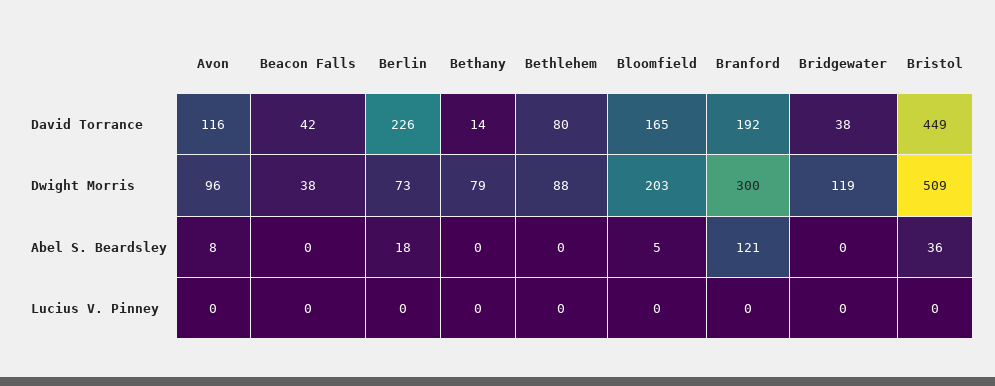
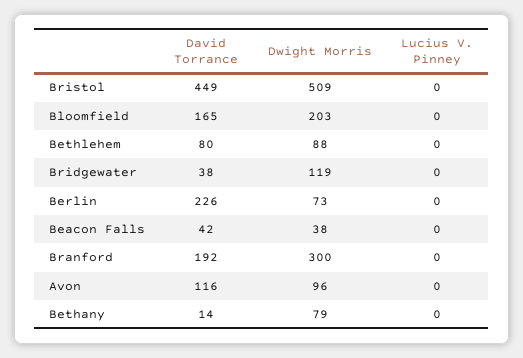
  {
    "Avon": {
      "David Torrance": 116,
      "Dwight Morris": 96,
-     "Abel S. Beardsley": 8,
      "Lucius V. Pinney": 0
    },
    "Beacon Falls": {
      "David Torrance": 42,
      "Dwight Morris": 38,
-     "Abel S. Beardsley": 0,
      "Lucius V. Pinney": 0
    },
    "Berlin": {
      "David Torrance": 226,
      "Dwight Morris": 73,
-     "Abel S. Beardsley": 18,
      "Lucius V. Pinney": 0
    },
    "Bethany": {
      "David Torrance": 14,
      "Dwight Morris": 79,
-     "Abel S. Beardsley": 0,
      "Lucius V. Pinney": 0
    },
    "Bethlehem": {
      "David Torrance": 80,
      "Dwight Morris": 88,
-     "Abel S. Beardsley": 0,
      "Lucius V. Pinney": 0
    },
    "Bloomfield": {
      "David Torrance": 165,
      "Dwight Morris": 203,
-     "Abel S. Beardsley": 5,
      "Lucius V. Pinney": 0
    },
    "Branford": {
      "David Torrance": 192,
      "Dwight Morris": 300,
-     "Abel S. Beardsley": 121,
      "Lucius V. Pinney": 0
    },
    "Bridgewater": {
      "David Torrance": 38,
      "Dwight Morris": 119,
-     "Abel S. Beardsley": 0,
      "Lucius V. Pinney": 0
    },
    "Bristol": {
      "David Torrance": 449,
      "Dwight Morris": 509,
-     "Abel S. Beardsley": 36,
      "Lucius V. Pinney": 0
    }
  }

